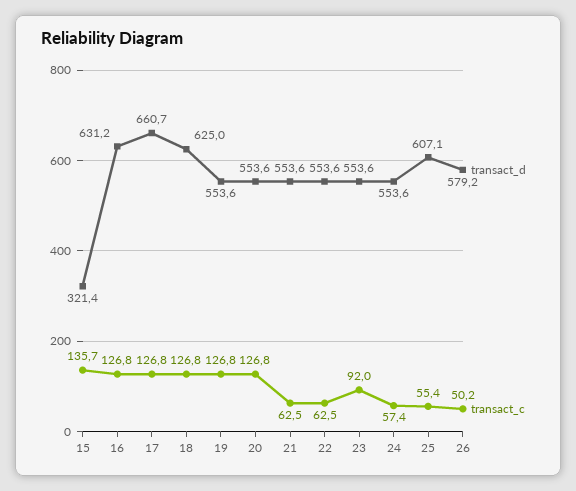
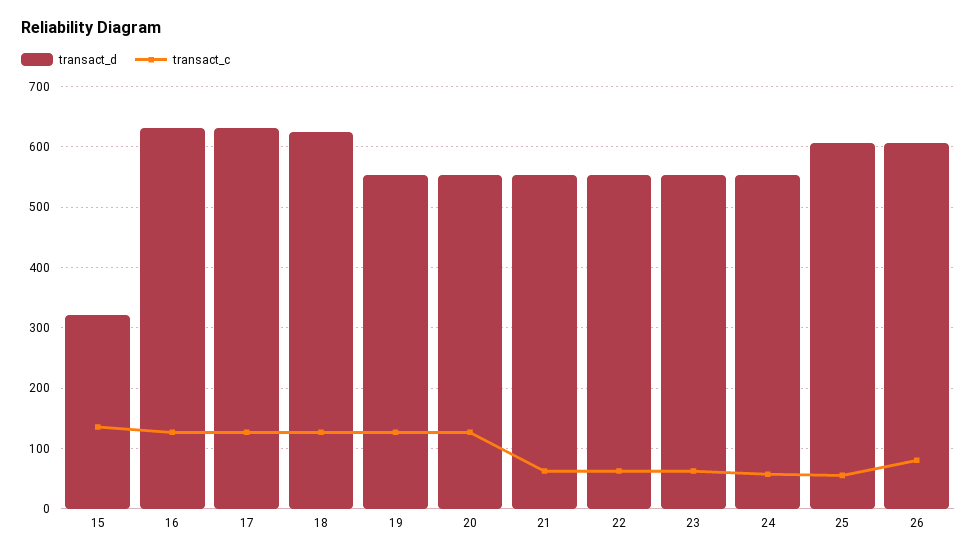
  {
    "transact_d": {
      "15": 321.4,
      "16": 631.2,
-     "17": 660.7,
+     "17": 630,
      "18": 625,
      "19": 553.6,
      "20": 553.6,
      "21": 553.6,
      "22": 553.6,
      "23": 553.6,
      "24": 553.6,
      "25": 607.1,
-     "26": 579.2
+     "26": 610
    },
    "transact_c": {
      "15": 135.7,
      "16": 126.8,
      "17": 126.8,
      "18": 126.8,
      "19": 126.8,
      "20": 126.8,
      "21": 62.5,
      "22": 62.5,
-     "23": 92,
+     "23": 60,
      "24": 57.4,
      "25": 55.4,
-     "26": 50.2
+     "26": 80
    }
  }

